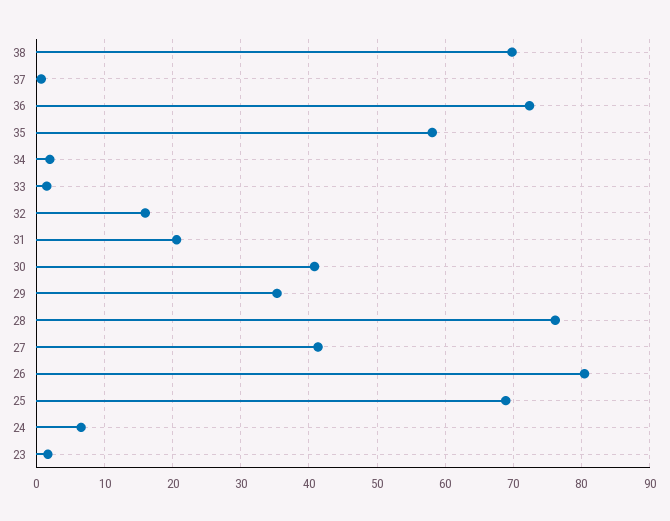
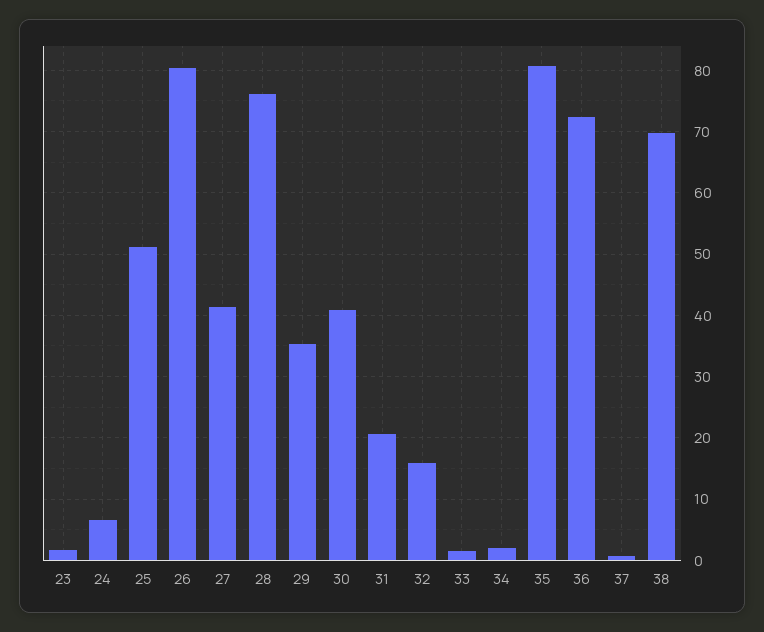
  {
    "38": 70,
    "37": 1,
    "36": 72,
-   "35": 58,
+   "35": 81,
    "34": 2,
    "33": 2,
    "32": 16,
    "31": 21,
    "30": 41,
    "29": 35,
    "28": 76,
    "27": 41,
    "26": 80,
-   "25": 69,
+   "25": 51,
    "24": 7,
    "23": 2
  }

